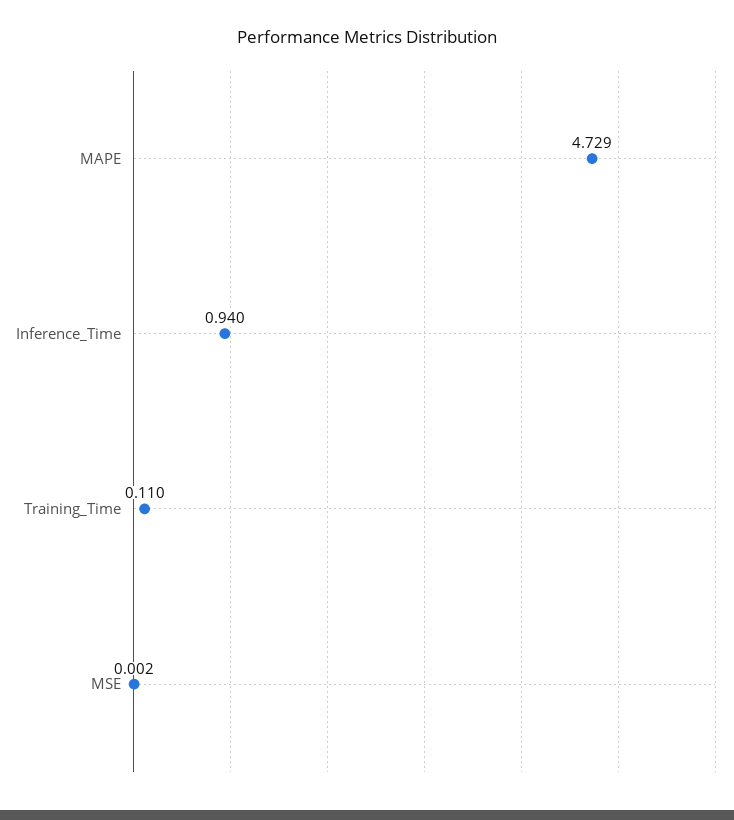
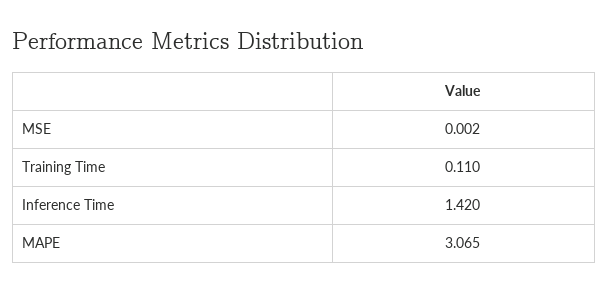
  {
-   "MAPE": 4.729,
+   "MAPE": 3.065,
-   "Inference_Time": 0.94,
+   "Inference_Time": 1.42,
    "Training_Time": 0.11,
    "MSE": 0.002
  }

